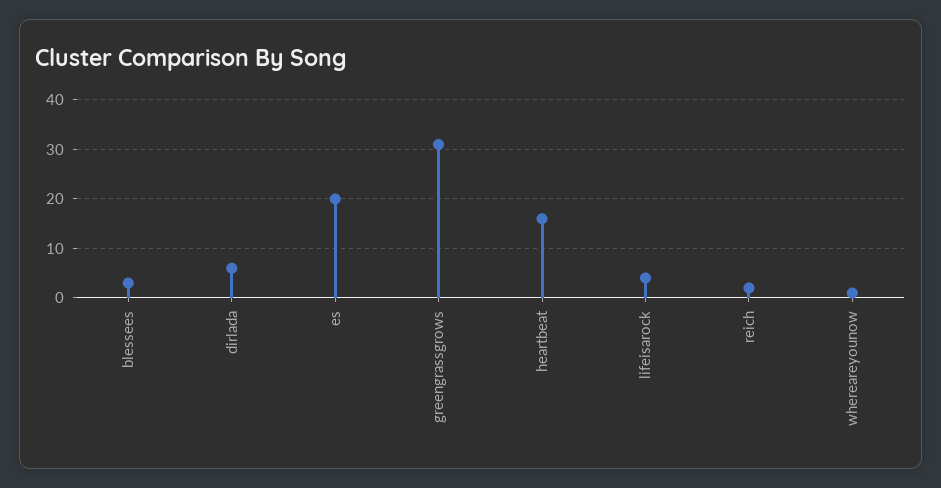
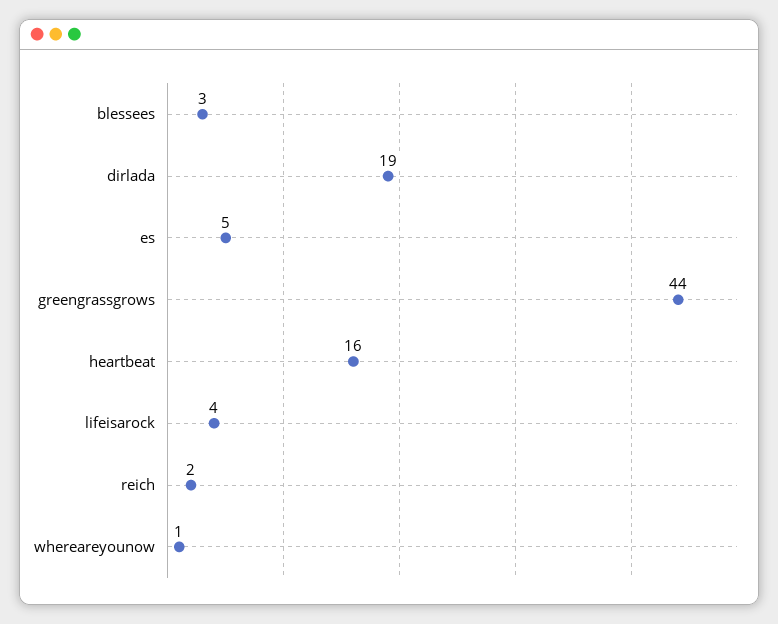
  {
    "blessees": 3,
-   "dirlada": 5,
+   "dirlada": 19,
-   "es": 20,
+   "es": 5,
-   "greengrassgrows": 30,
+   "greengrassgrows": 44,
    "heartbeat": 16,
    "lifeisarock": 4,
    "reich": 2,
    "whereareyounow": 1
  }

